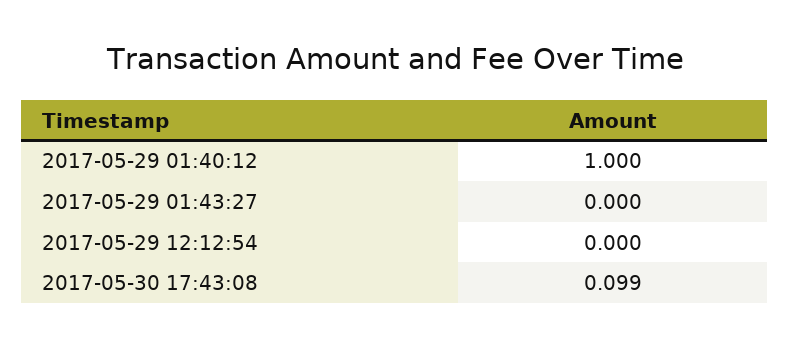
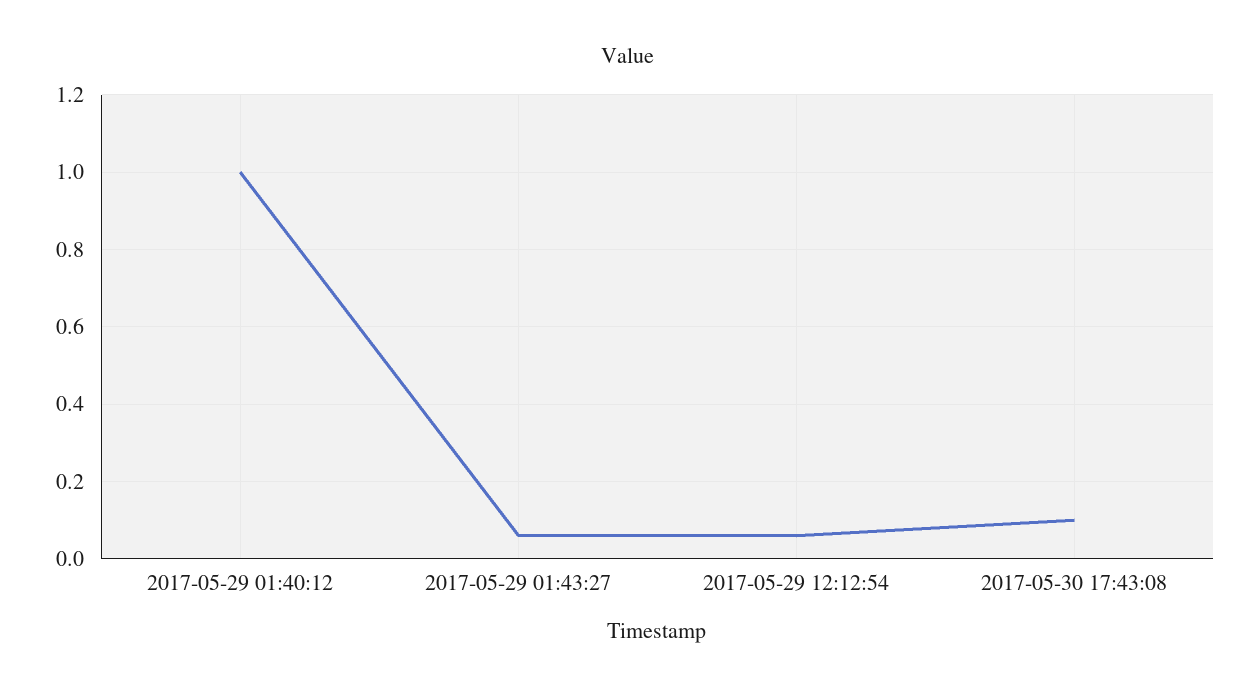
  {
    "2017-05-29 01:40:12": 1,
-   "2017-05-29 01:43:27": 0,
+   "2017-05-29 01:43:27": 0.06,
-   "2017-05-29 12:12:54": 0,
+   "2017-05-29 12:12:54": 0.06,
    "2017-05-30 17:43:08": 0.099
  }

